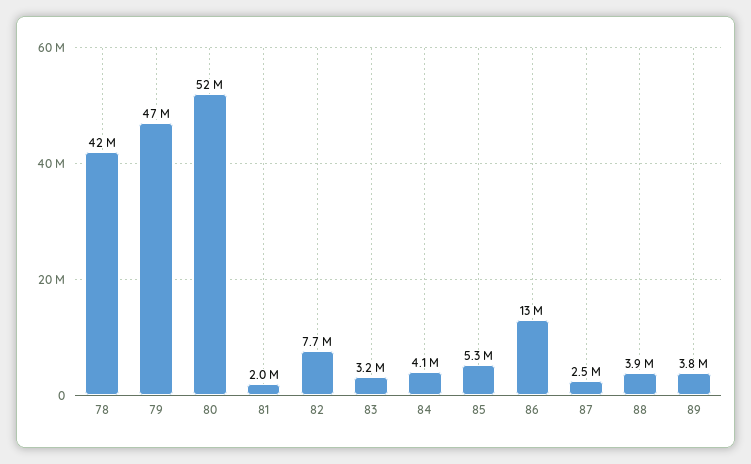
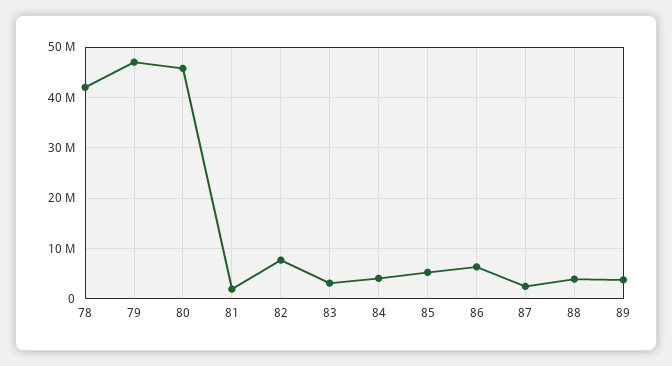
  {
    "78": 42000000,
    "79": 47000000,
-   "80": 52000000,
+   "80": 46000000,
    "81": 2000000,
    "82": 7700000,
    "83": 3200000,
    "84": 4100000,
    "85": 5300000,
-   "86": 13000000,
+   "86": 6000000,
    "87": 2500000,
    "88": 3900000,
    "89": 3800000
  }

